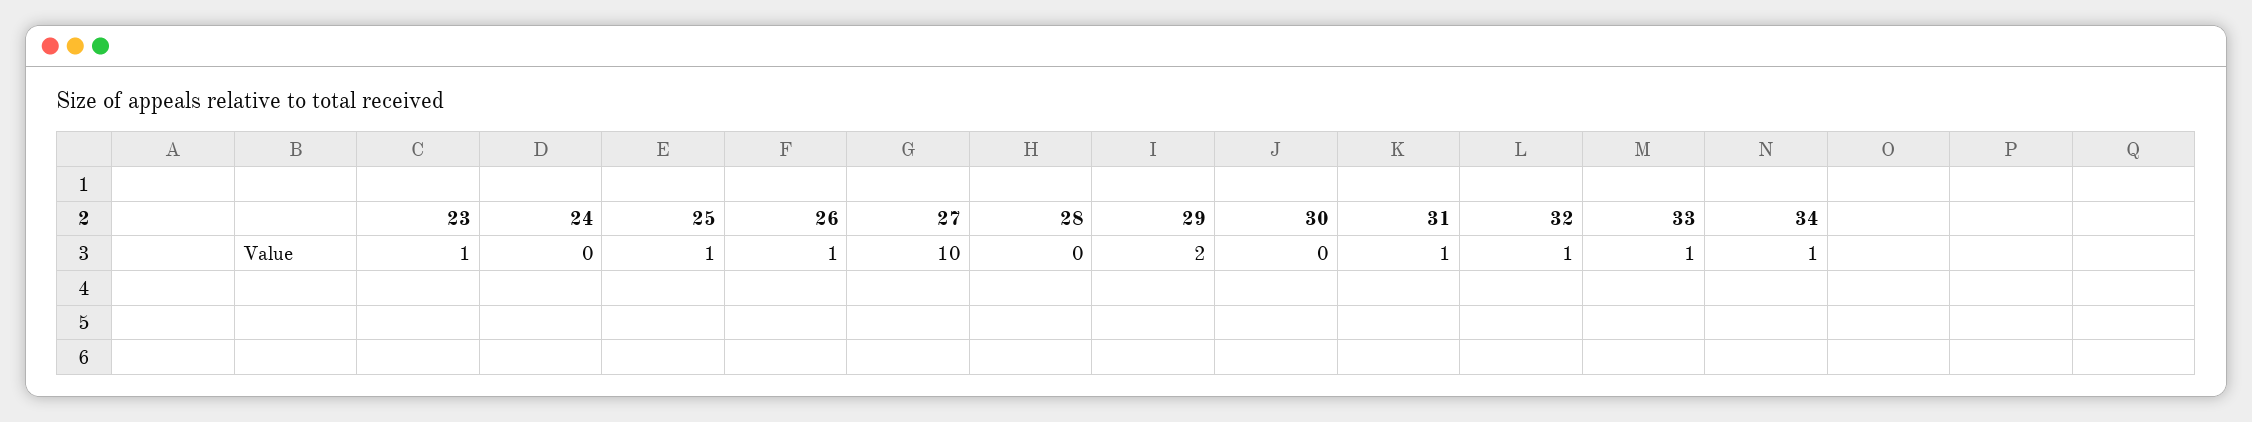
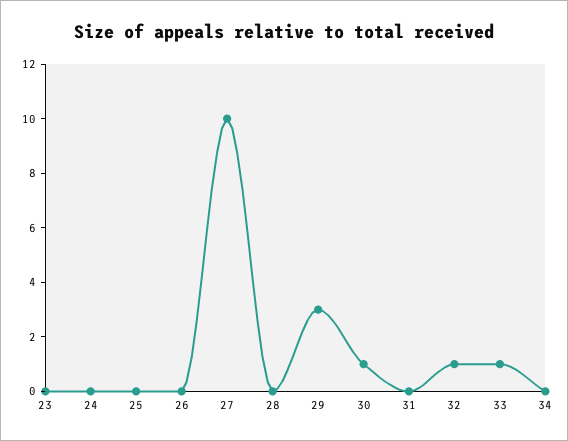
  {
-   "23": 1,
+   "23": 0,
    "24": 0,
-   "25": 1,
+   "25": 0,
-   "26": 1,
+   "26": 0,
    "27": 10,
    "28": 0,
-   "29": 2,
+   "29": 3,
-   "30": 0,
+   "30": 1,
-   "31": 1,
+   "31": 0,
    "32": 1,
    "33": 1,
-   "34": 1
+   "34": 0
  }

